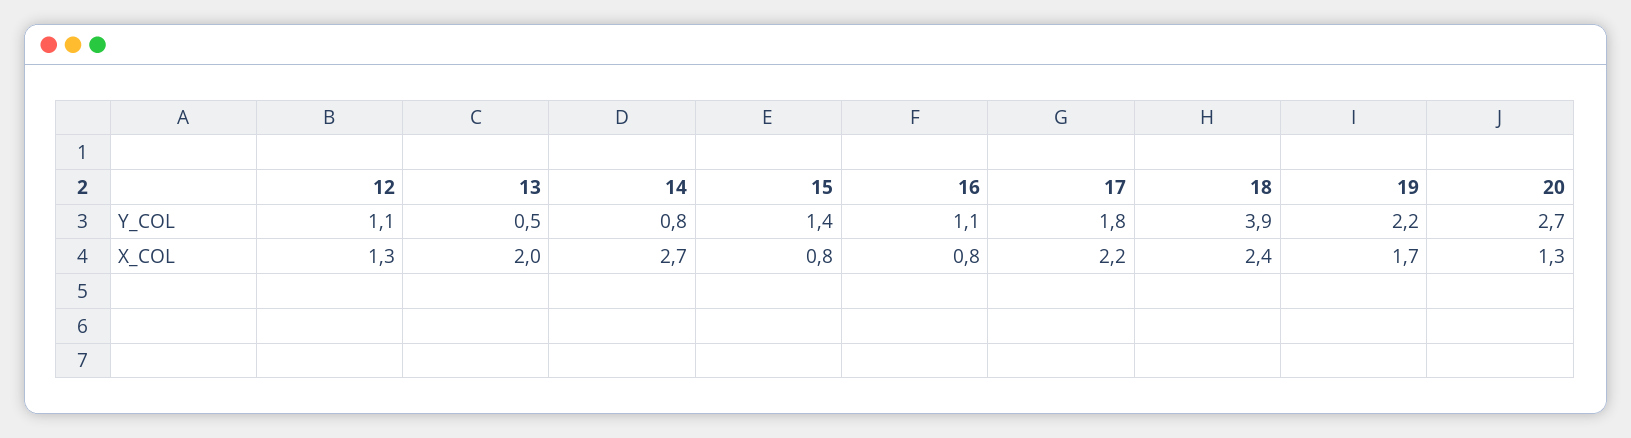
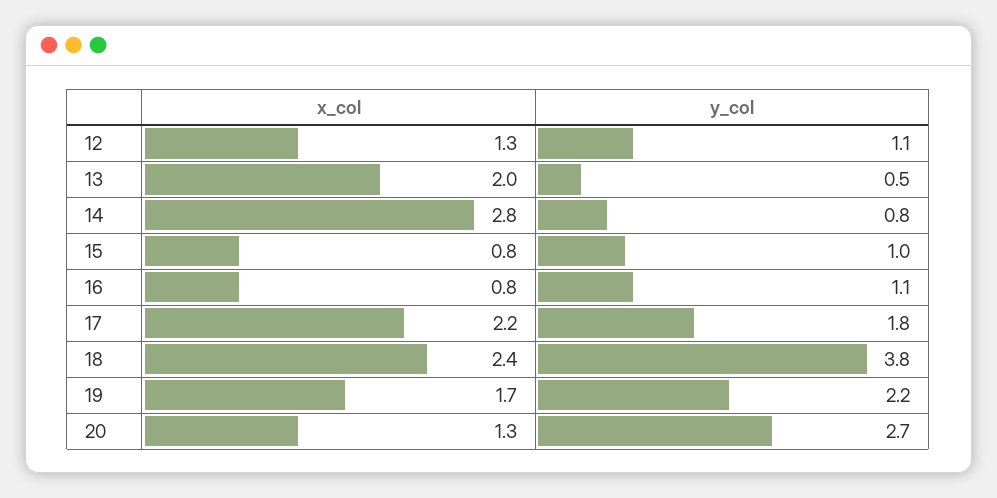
  {
    "12": {
      "Y_COL": 1.1,
      "X_COL": 1.3
    },
    "13": {
      "Y_COL": 0.5,
      "X_COL": 2
    },
    "14": {
      "Y_COL": 0.8,
-     "X_COL": 2.7
+     "X_COL": 2.8
    },
    "15": {
-     "Y_COL": 1.4,
+     "Y_COL": 1,
      "X_COL": 0.8
    },
    "16": {
      "Y_COL": 1.1,
      "X_COL": 0.8
    },
    "17": {
      "Y_COL": 1.8,
      "X_COL": 2.2
    },
    "18": {
-     "Y_COL": 3.9,
+     "Y_COL": 3.8,
      "X_COL": 2.4
    },
    "19": {
      "Y_COL": 2.2,
      "X_COL": 1.7
    },
    "20": {
      "Y_COL": 2.7,
      "X_COL": 1.3
    }
  }

